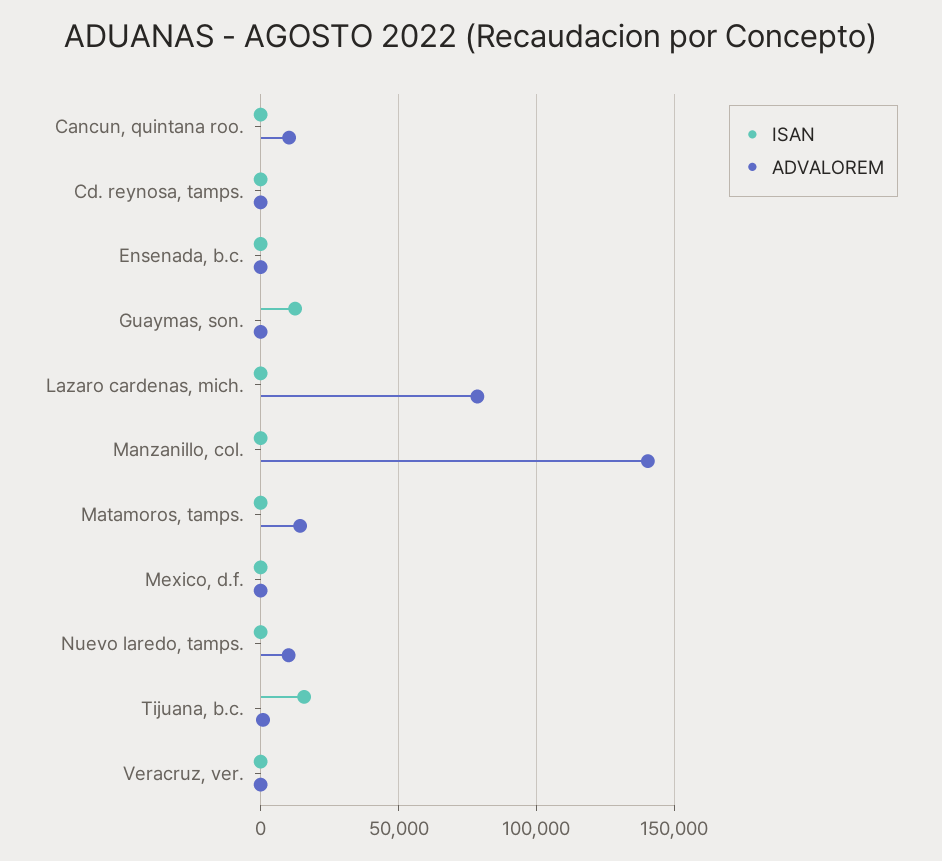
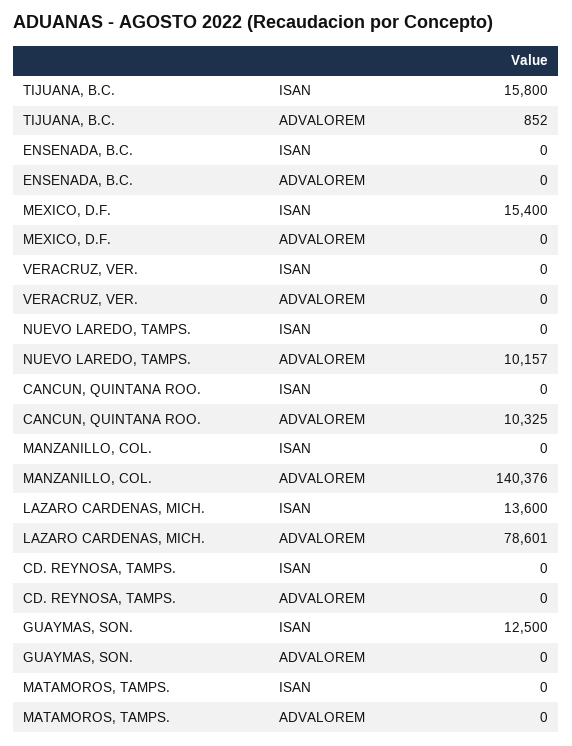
  {
    "ISAN": {
      "Cancun, quintana roo.": 0,
      "Cd. reynosa, tamps.": 0,
      "Ensenada, b.c.": 0,
      "Guaymas, son.": 12500,
-     "Lazaro cardenas, mich.": 0,
+     "Lazaro cardenas, mich.": 13600,
      "Manzanillo, col.": 0,
      "Matamoros, tamps.": 0,
-     "Mexico, d.f.": 0,
+     "Mexico, d.f.": 15400,
      "Nuevo laredo, tamps.": 0,
      "Tijuana, b.c.": 15800,
      "Veracruz, ver.": 0
    },
    "ADVALOREM": {
      "Cancun, quintana roo.": 10325,
      "Cd. reynosa, tamps.": 0,
      "Ensenada, b.c.": 0,
      "Guaymas, son.": 0,
      "Lazaro cardenas, mich.": 78601,
      "Manzanillo, col.": 140376,
-     "Matamoros, tamps.": 15000,
+     "Matamoros, tamps.": 0,
      "Mexico, d.f.": 0,
      "Nuevo laredo, tamps.": 10157,
      "Tijuana, b.c.": 852,
      "Veracruz, ver.": 0
    }
  }

